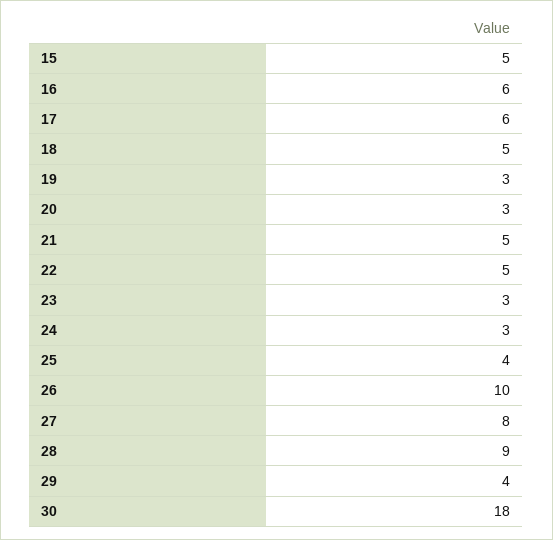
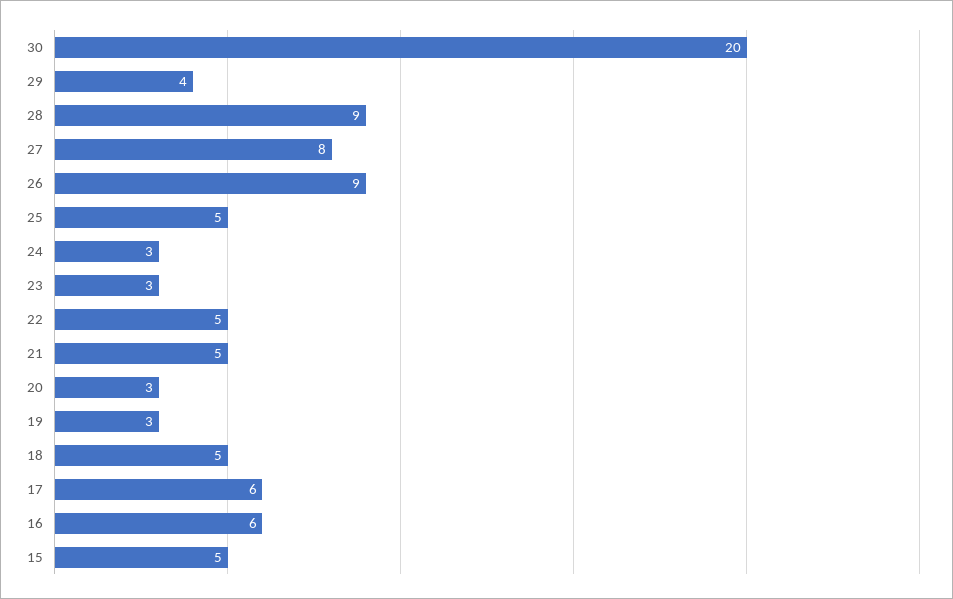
  {
    "15": 5,
    "16": 6,
    "17": 6,
    "18": 5,
    "19": 3,
    "20": 3,
    "21": 5,
    "22": 5,
    "23": 3,
    "24": 3,
-   "25": 4,
+   "25": 5,
-   "26": 10,
+   "26": 9,
    "27": 8,
    "28": 9,
    "29": 4,
-   "30": 18
+   "30": 20
  }

